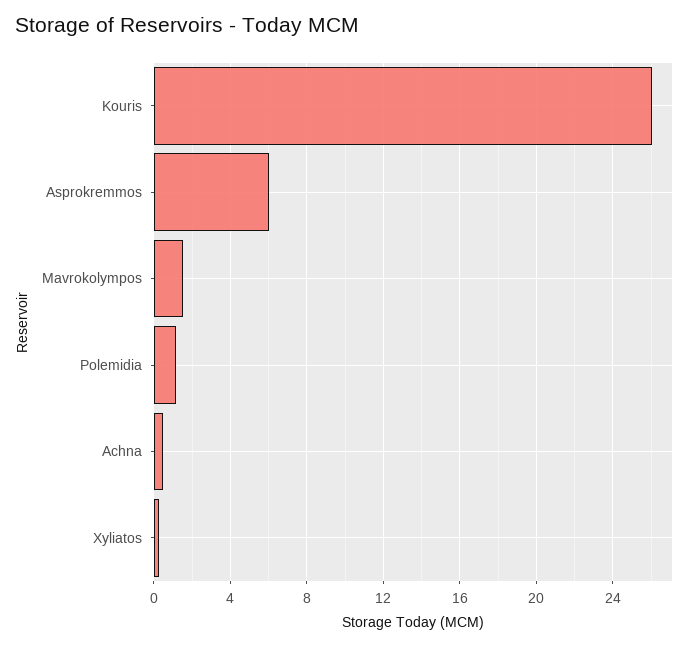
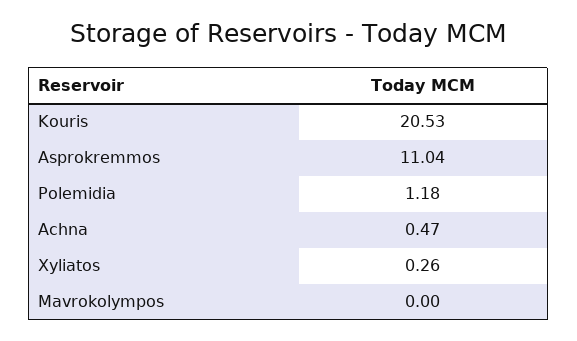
  {
-   "Kouris": 26,
+   "Kouris": 20.53,
-   "Asprokremmos": 6,
+   "Asprokremmos": 11.04,
-   "Mavrokolympos": 1.5,
+   "Mavrokolympos": 0,
    "Polemidia": 1.18,
    "Achna": 0.47,
    "Xyliatos": 0.26
  }

